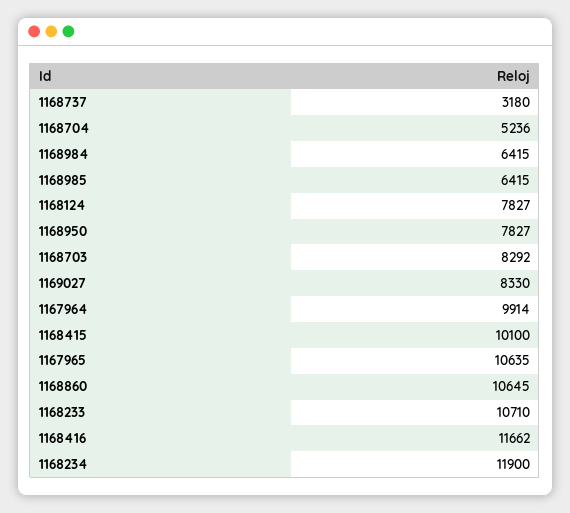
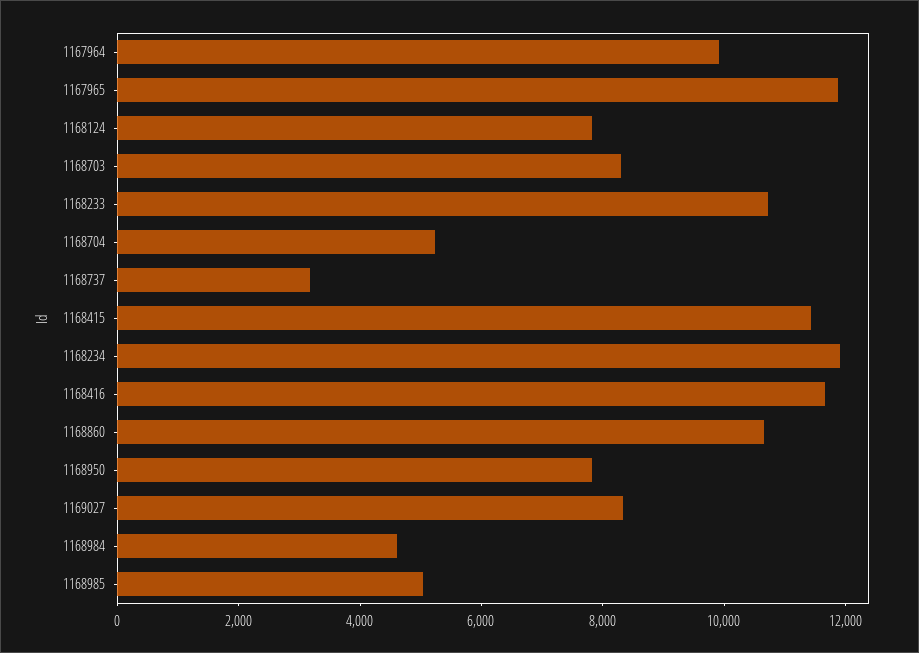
  {
    "1168737": 3180,
    "1168704": 5236,
-   "1168984": 6415,
+   "1168984": 4500,
-   "1168985": 6415,
+   "1168985": 5000,
    "1168124": 7827,
    "1168950": 7827,
    "1168703": 8292,
    "1169027": 8330,
    "1167964": 9914,
-   "1168415": 10100,
+   "1168415": 11500,
-   "1167965": 10635,
+   "1167965": 12000,
    "1168860": 10645,
    "1168233": 10710,
    "1168416": 11662,
    "1168234": 11900
  }

